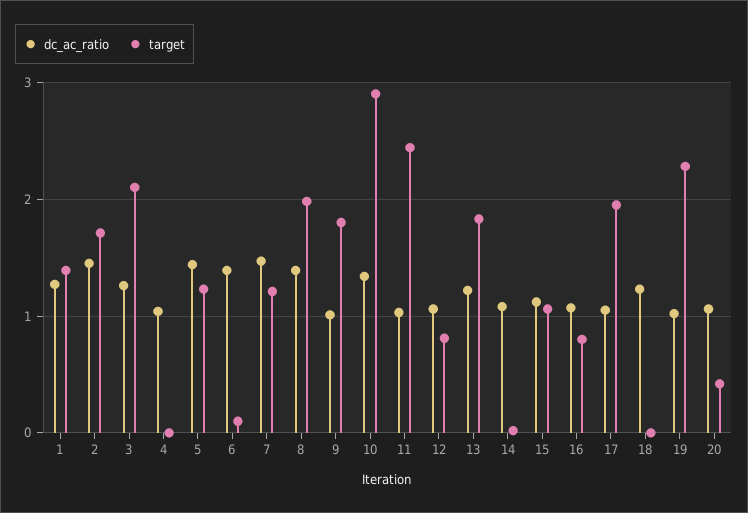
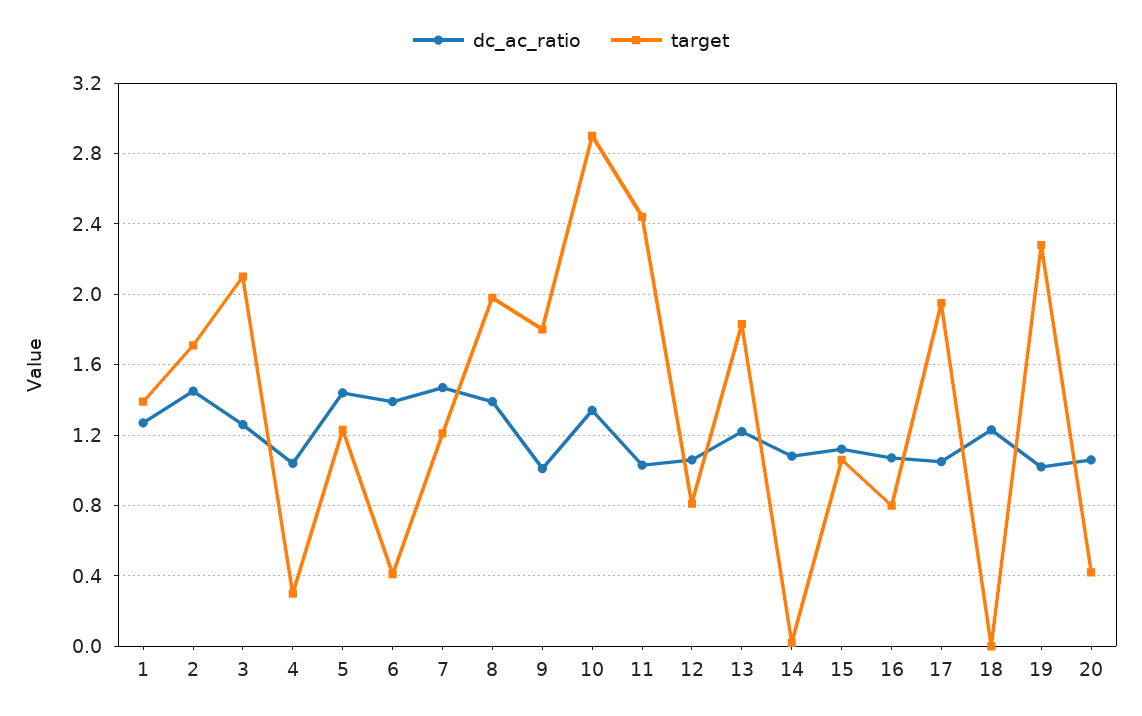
  {
    "dc_ac_ratio": {
      "1": 1.25,
      "2": 1.45,
      "3": 1.25,
      "4": 1.05,
      "5": 1.45,
      "6": 1.4,
      "7": 1.45,
      "8": 1.4,
      "9": 1,
      "10": 1.35,
      "11": 1.05,
      "12": 1.05,
      "13": 1.2,
      "14": 1.1,
      "15": 1.1,
      "16": 1.05,
      "17": 1.05,
      "18": 1.25,
      "19": 1,
      "20": 1.05
    },
    "target": {
      "1": 1.4,
      "2": 1.7,
      "3": 2.1,
-     "4": 0,
+     "4": 0.3,
      "5": 1.25,
-     "6": 0.1,
+     "6": 0.4,
      "7": 1.2,
      "8": 2,
      "9": 1.8,
      "10": 2.9,
      "11": 2.45,
      "12": 0.8,
      "13": 1.85,
      "14": 0,
      "15": 1.05,
      "16": 0.8,
      "17": 1.95,
      "18": 0,
      "19": 2.3,
      "20": 0.4
    }
  }

